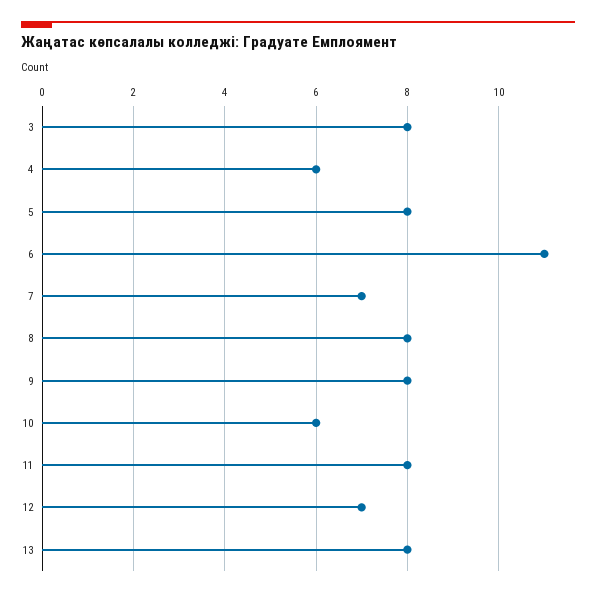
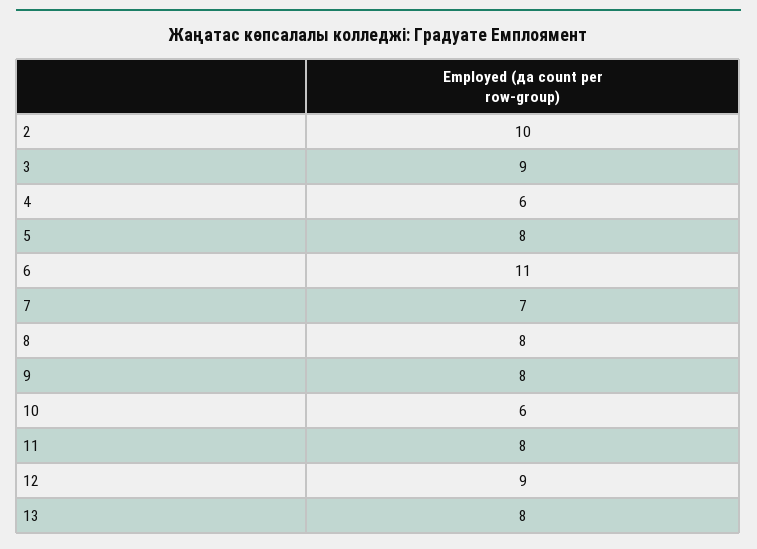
  {
-   "3": 8,
+   "3": 9,
    "4": 6,
    "5": 8,
    "6": 11,
    "7": 7,
    "8": 8,
    "9": 8,
    "10": 6,
    "11": 8,
-   "12": 7,
+   "12": 9,
-   "13": 8
+   "13": 8,
+   "2": 10
  }

